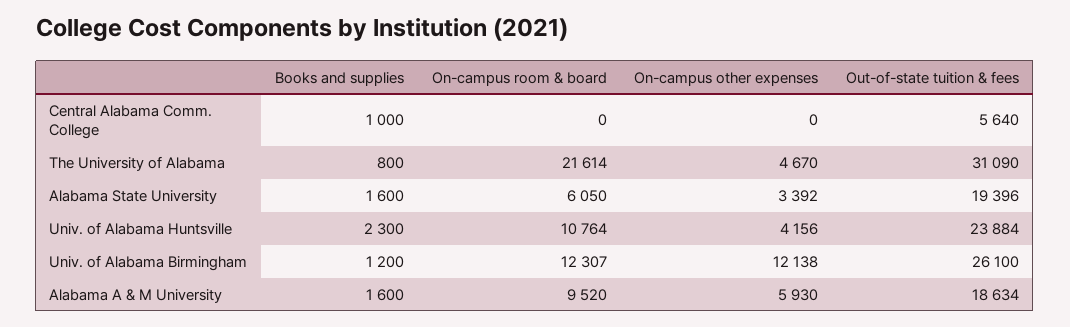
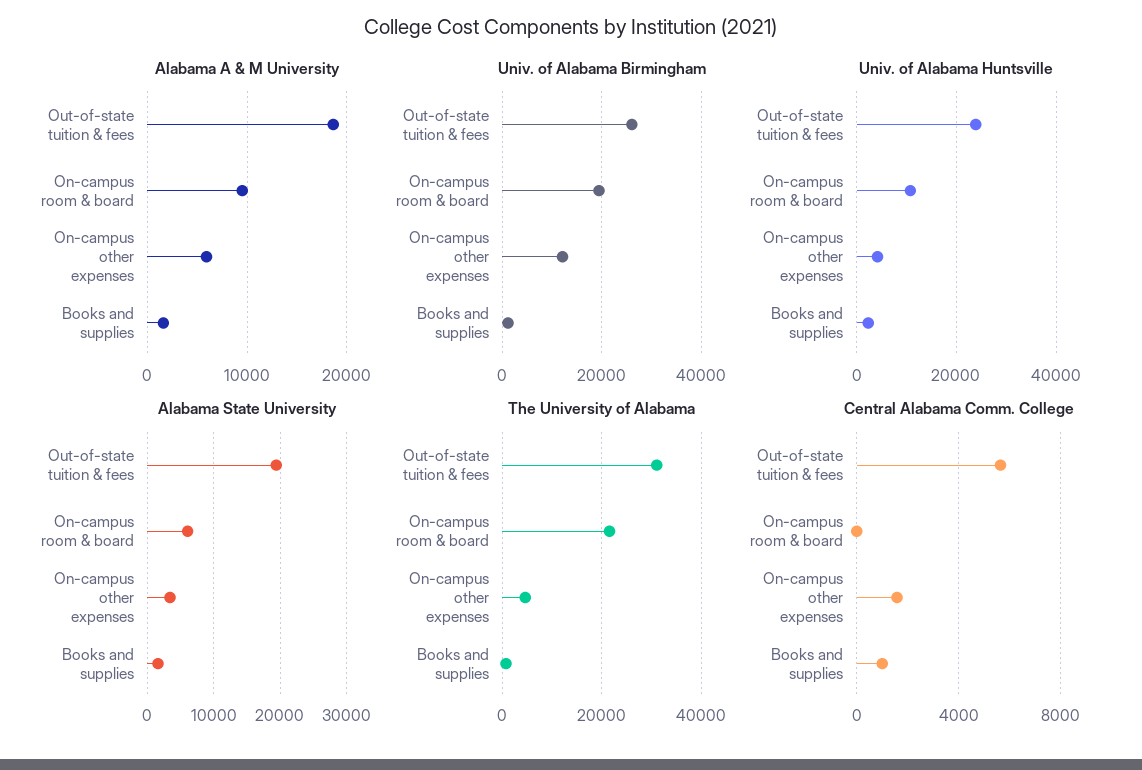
  {
    "Central Alabama Comm. College": {
      "Books and supplies": 1000,
      "On-campus room & board": 0,
-     "On-campus other expenses": 0,
+     "On-campus other expenses": 1500,
      "Out-of-state tuition & fees": 5640
    },
    "The University of Alabama": {
      "Books and supplies": 800,
      "On-campus room & board": 21614,
      "On-campus other expenses": 4670,
      "Out-of-state tuition & fees": 31090
    },
    "Alabama State University": {
      "Books and supplies": 1600,
      "On-campus room & board": 6050,
      "On-campus other expenses": 3392,
      "Out-of-state tuition & fees": 19396
    },
    "Univ. of Alabama Huntsville": {
      "Books and supplies": 2300,
      "On-campus room & board": 10764,
      "On-campus other expenses": 4156,
      "Out-of-state tuition & fees": 23884
    },
    "Univ. of Alabama Birmingham": {
      "Books and supplies": 1200,
-     "On-campus room & board": 12307,
+     "On-campus room & board": 20000,
      "On-campus other expenses": 12138,
      "Out-of-state tuition & fees": 26100
    },
    "Alabama A & M University": {
      "Books and supplies": 1600,
      "On-campus room & board": 9520,
      "On-campus other expenses": 5930,
      "Out-of-state tuition & fees": 18634
    }
  }

